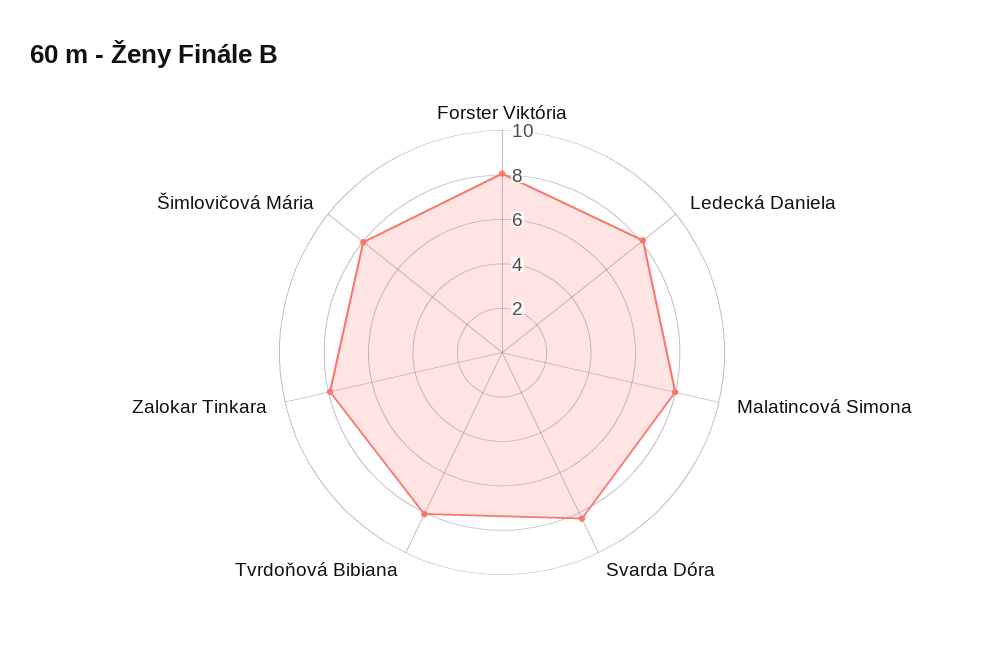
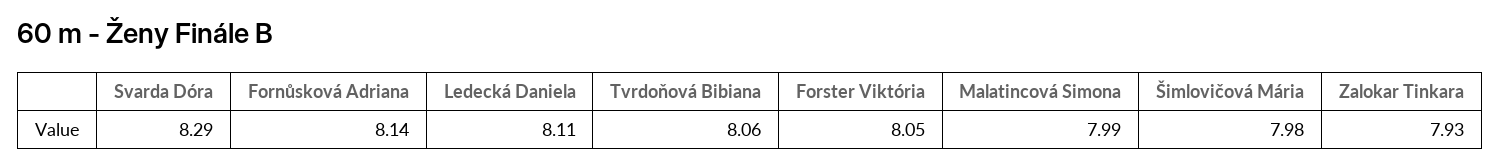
  {
    "Forster Viktória": 8.05,
    "Ledecká Daniela": 8.11,
    "Malatincová Simona": 7.99,
    "Svarda Dóra": 8.29,
    "Tvrdoňová Bibiana": 8.06,
    "Zalokar Tinkara": 7.93,
-   "Šimlovičová Mária": 7.98
+   "Šimlovičová Mária": 7.98,
+   "Fornůsková Adriana": 8.14
  }

